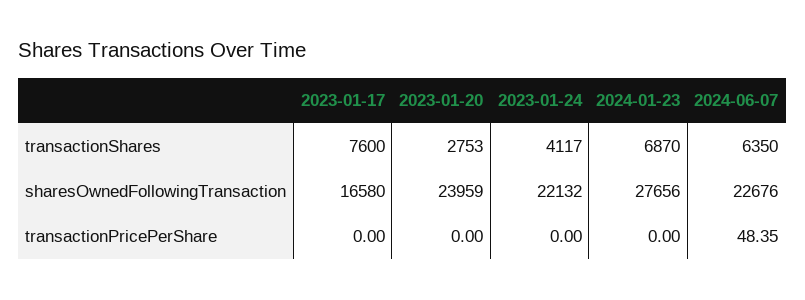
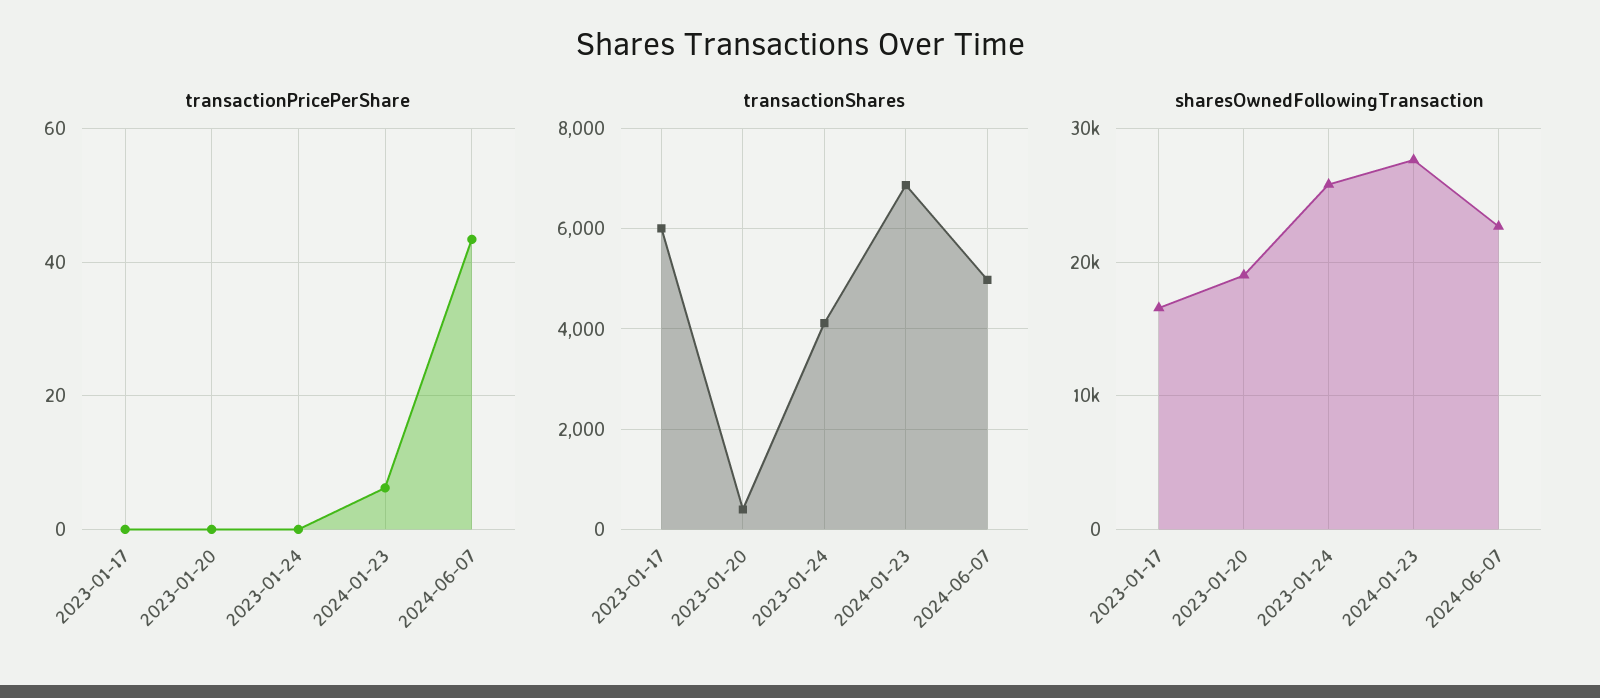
  {
    "transactionShares": {
-     "2023-01-17": 7600,
+     "2023-01-17": 6000,
-     "2023-01-20": 2753,
+     "2023-01-20": 400,
      "2023-01-24": 4117,
      "2024-01-23": 6870,
-     "2024-06-07": 6350
+     "2024-06-07": 5000
    },
    "sharesOwnedFollowingTransaction": {
      "2023-01-17": 16580,
-     "2023-01-20": 23959,
+     "2023-01-20": 19000,
-     "2023-01-24": 22132,
+     "2023-01-24": 26000,
      "2024-01-23": 27656,
      "2024-06-07": 22676
    },
    "transactionPricePerShare": {
      "2023-01-17": 0,
      "2023-01-20": 0,
      "2023-01-24": 0,
-     "2024-01-23": 0,
+     "2024-01-23": 6,
-     "2024-06-07": 48.35
+     "2024-06-07": 44
    }
  }

